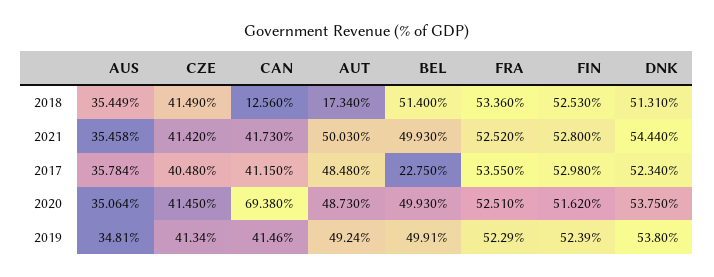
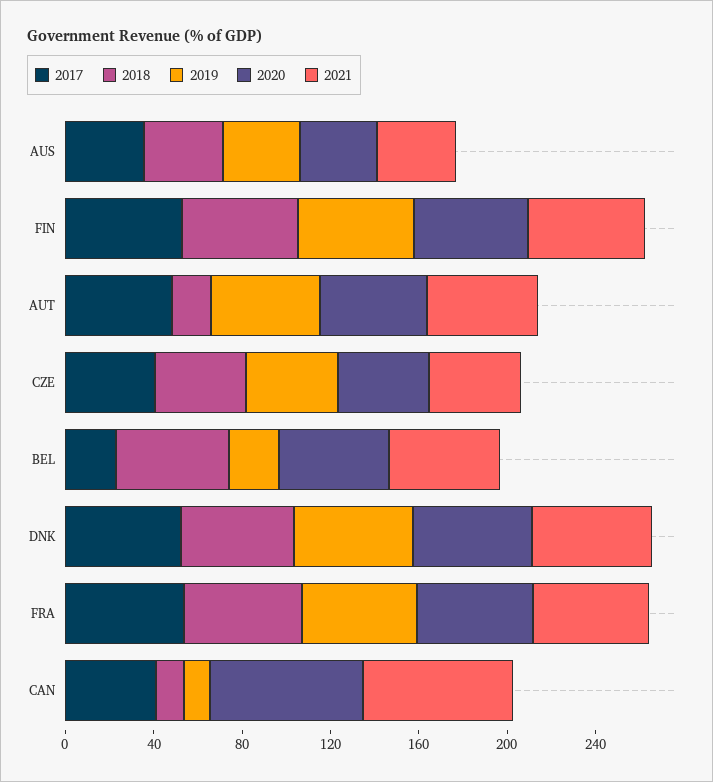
  {
    "2018": {
      "AUS": 35.449,
      "CZE": 41.49,
      "CAN": 12.56,
      "AUT": 17.34,
      "BEL": 51.4,
      "FRA": 53.36,
      "FIN": 52.53,
      "DNK": 51.31
    },
    "2021": {
      "AUS": 35.458,
      "CZE": 41.42,
-     "CAN": 41.73,
+     "CAN": 70,
      "AUT": 50.03,
      "BEL": 49.93,
      "FRA": 52.52,
      "FIN": 52.8,
      "DNK": 54.44
    },
    "2017": {
      "AUS": 35.784,
      "CZE": 40.48,
      "CAN": 41.15,
      "AUT": 48.48,
      "BEL": 22.75,
      "FRA": 53.55,
      "FIN": 52.98,
      "DNK": 52.34
    },
    "2020": {
      "AUS": 35.064,
      "CZE": 41.45,
      "CAN": 69.38,
      "AUT": 48.73,
      "BEL": 49.93,
      "FRA": 52.51,
      "FIN": 51.62,
      "DNK": 53.75
    },
    "2019": {
      "AUS": 34.81,
      "CZE": 41.34,
-     "CAN": 41.46,
+     "CAN": 10,
      "AUT": 49.24,
-     "BEL": 49.91,
+     "BEL": 20,
      "FRA": 52.29,
      "FIN": 52.39,
      "DNK": 53.8
    }
  }

